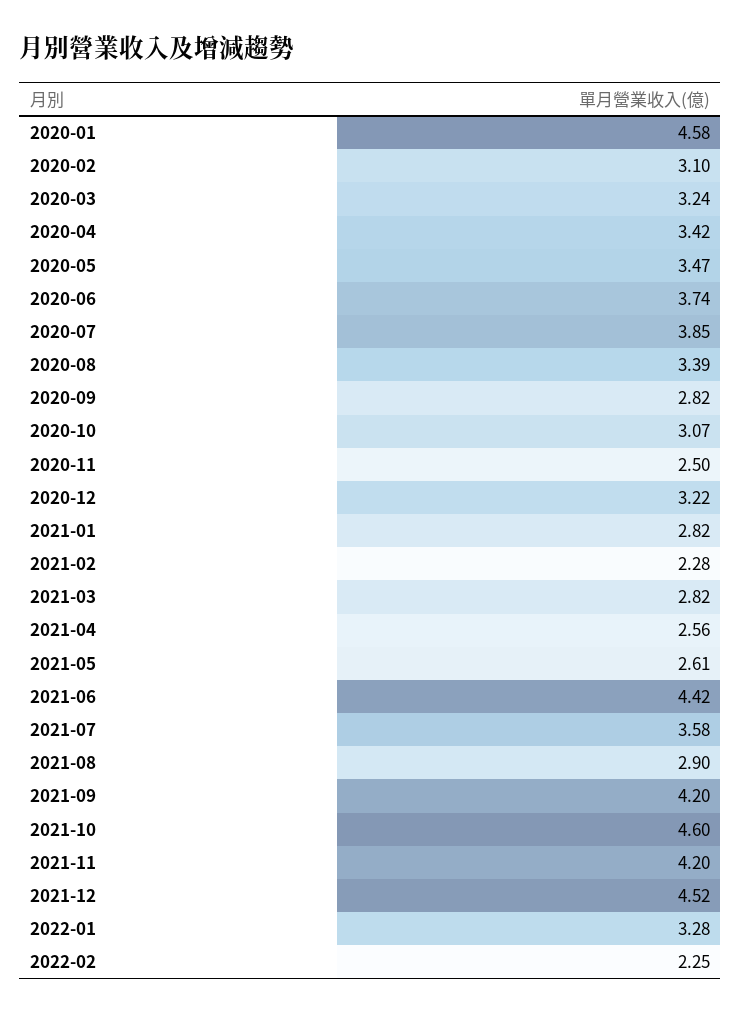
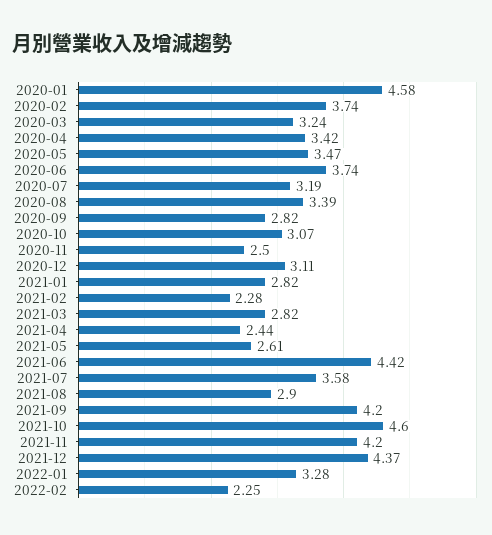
  {
    "2020-01": 4.58,
-   "2020-02": 3.1,
+   "2020-02": 3.74,
    "2020-03": 3.24,
    "2020-04": 3.42,
    "2020-05": 3.47,
    "2020-06": 3.74,
-   "2020-07": 3.85,
+   "2020-07": 3.19,
    "2020-08": 3.39,
    "2020-09": 2.82,
    "2020-10": 3.07,
    "2020-11": 2.5,
-   "2020-12": 3.22,
+   "2020-12": 3.11,
    "2021-01": 2.82,
    "2021-02": 2.28,
    "2021-03": 2.82,
-   "2021-04": 2.56,
+   "2021-04": 2.44,
    "2021-05": 2.61,
    "2021-06": 4.42,
    "2021-07": 3.58,
    "2021-08": 2.9,
    "2021-09": 4.2,
    "2021-10": 4.6,
    "2021-11": 4.2,
-   "2021-12": 4.52,
+   "2021-12": 4.37,
    "2022-01": 3.28,
    "2022-02": 2.25
  }

